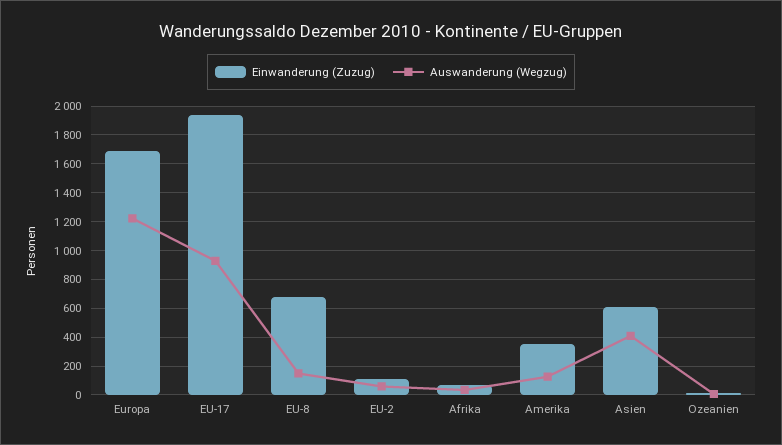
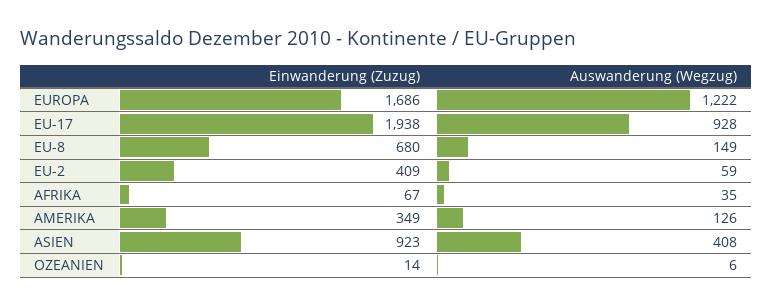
  {
    "Einwanderung (Zuzug)": {
      "Europa": 1686,
      "EU-17": 1938,
      "EU-8": 680,
-     "EU-2": 100,
+     "EU-2": 409,
      "Afrika": 67,
      "Amerika": 349,
-     "Asien": 600,
+     "Asien": 923,
      "Ozeanien": 14
    },
    "Auswanderung (Wegzug)": {
      "Europa": 1222,
      "EU-17": 928,
      "EU-8": 149,
      "EU-2": 59,
      "Afrika": 35,
      "Amerika": 126,
      "Asien": 408,
      "Ozeanien": 6
    }
  }

